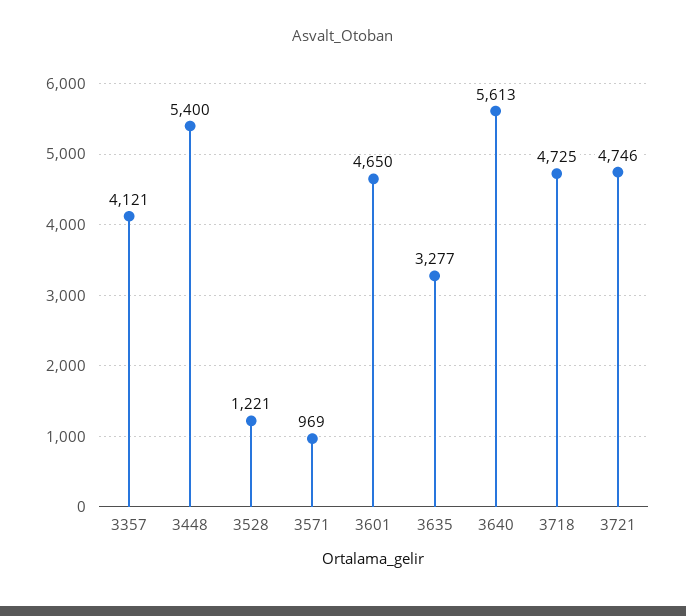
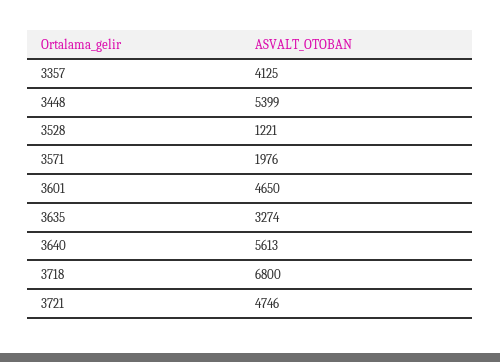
  {
-   "3357": 4121,
+   "3357": 4125,
-   "3448": 5400,
+   "3448": 5399,
    "3528": 1221,
-   "3571": 969,
+   "3571": 1976,
    "3601": 4650,
-   "3635": 3277,
+   "3635": 3274,
    "3640": 5613,
-   "3718": 4725,
+   "3718": 6800,
    "3721": 4746
  }

